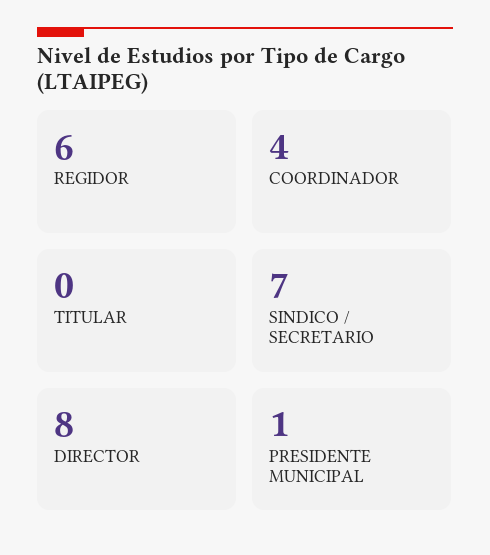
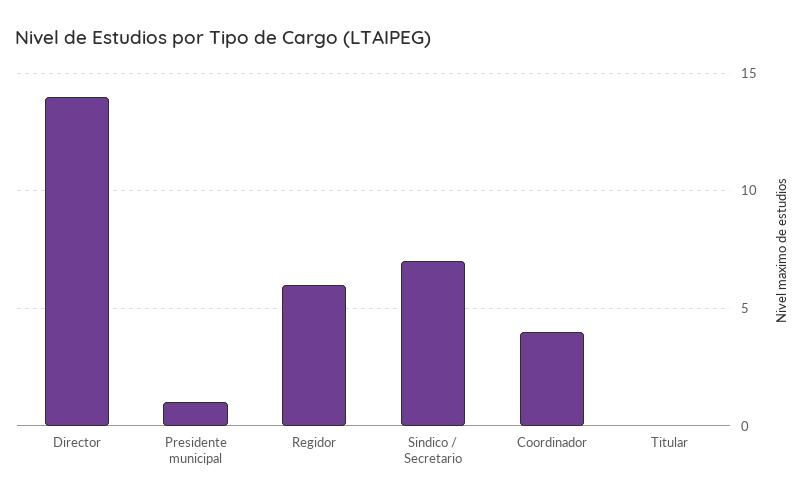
  {
    "REGIDOR": 6,
    "COORDINADOR": 4,
    "TITULAR": 0,
    "SINDICO / SECRETARIO": 7,
-   "DIRECTOR": 8,
+   "DIRECTOR": 14,
    "PRESIDENTE MUNICIPAL": 1
  }

